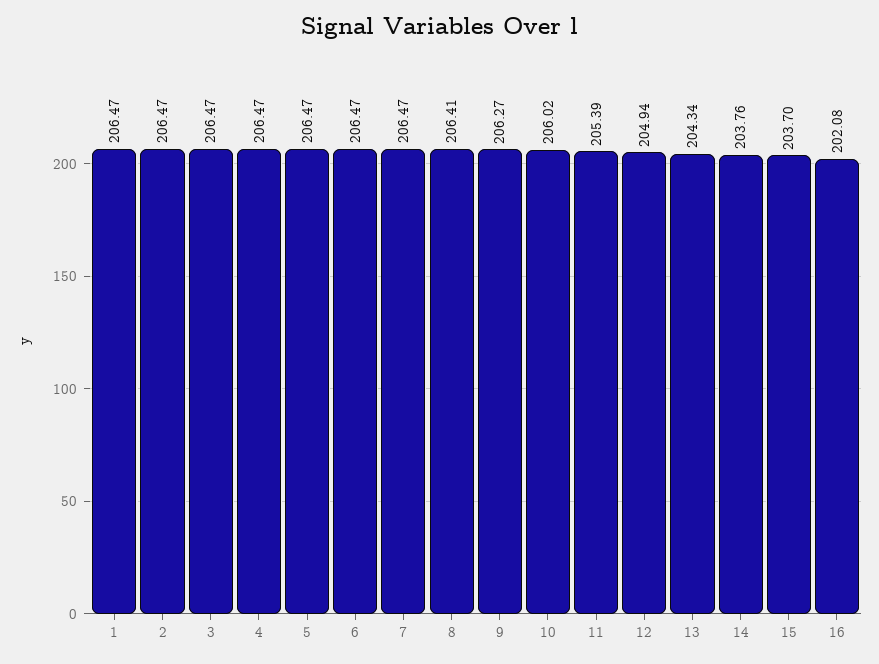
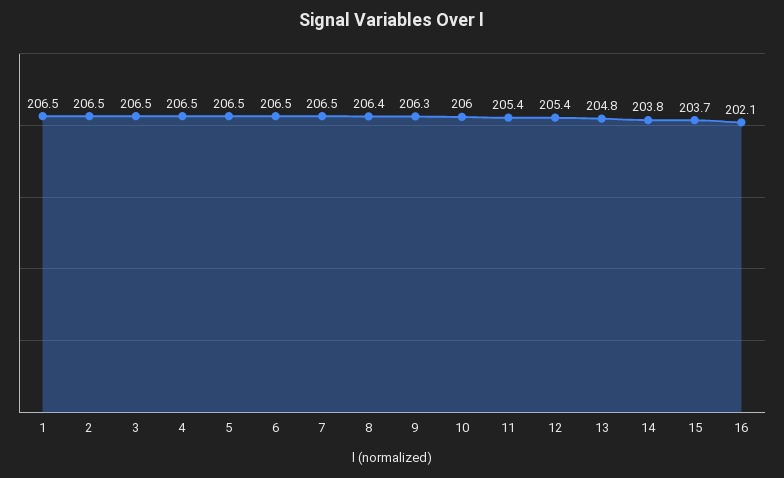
  {
    "1": 206.47,
    "2": 206.47,
    "3": 206.47,
    "4": 206.47,
    "5": 206.47,
    "6": 206.47,
    "7": 206.47,
    "8": 206.41,
    "9": 206.27,
    "10": 206.02,
    "11": 205.39,
-   "12": 204.94,
+   "12": 205.4,
-   "13": 204.34,
+   "13": 204.8,
    "14": 203.76,
    "15": 203.7,
    "16": 202.08
  }

